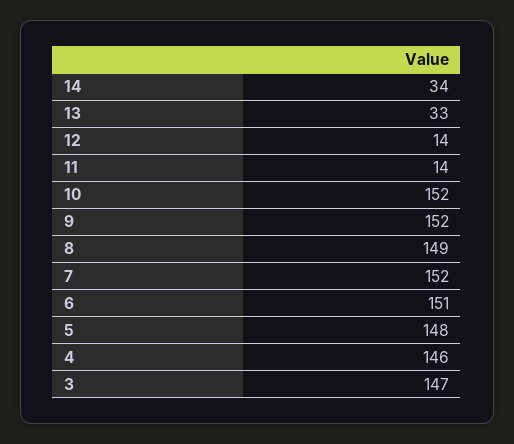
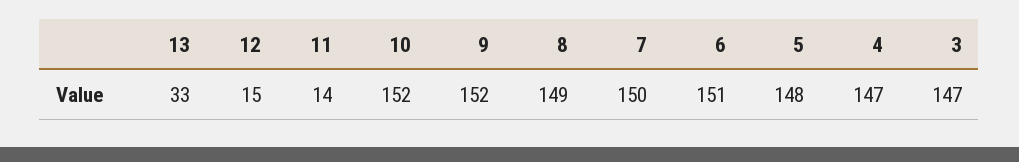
  {
-   "14": 34,
    "13": 33,
-   "12": 14,
+   "12": 15,
    "11": 14,
    "10": 152,
    "9": 152,
    "8": 149,
-   "7": 152,
+   "7": 150,
    "6": 151,
    "5": 148,
-   "4": 146,
+   "4": 147,
    "3": 147
  }

